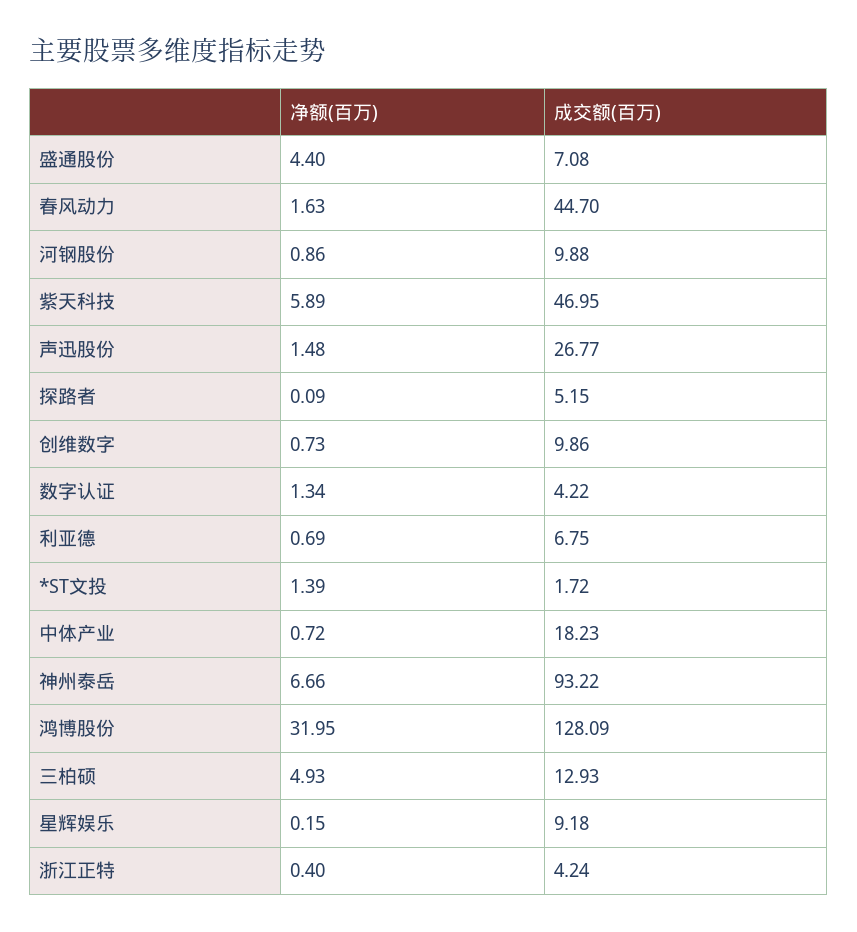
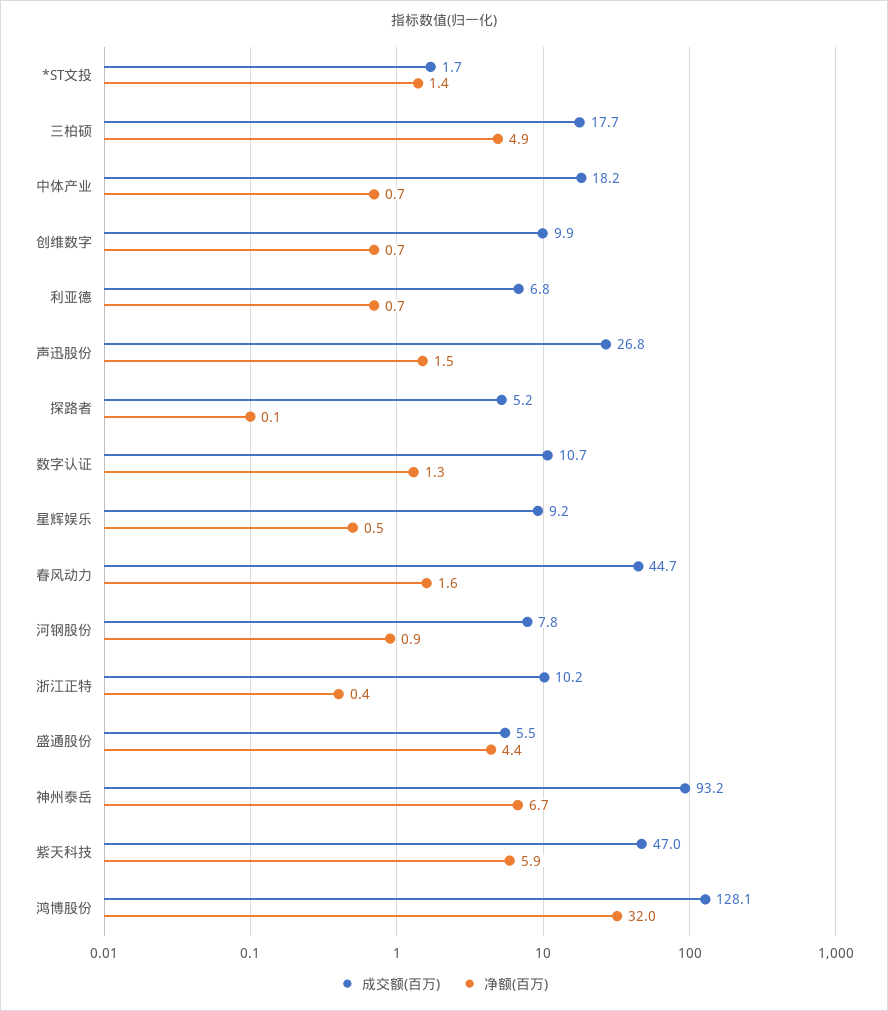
  {
    "净额(百万)": {
      "盛通股份": 4.4,
      "春风动力": 1.63,
      "河钢股份": 0.86,
      "紫天科技": 5.89,
      "声迅股份": 1.48,
      "探路者": 0.09,
      "创维数字": 0.73,
      "数字认证": 1.34,
      "利亚德": 0.69,
      "*ST文投": 1.39,
      "中体产业": 0.72,
      "神州泰岳": 6.66,
      "鸿博股份": 31.95,
      "三柏硕": 4.93,
-     "星辉娱乐": 0.15,
+     "星辉娱乐": 0.5,
      "浙江正特": 0.4
    },
    "成交额(百万)": {
-     "盛通股份": 7.08,
+     "盛通股份": 5.5,
      "春风动力": 44.7,
-     "河钢股份": 9.88,
+     "河钢股份": 7.8,
      "紫天科技": 46.95,
      "声迅股份": 26.77,
      "探路者": 5.15,
      "创维数字": 9.86,
-     "数字认证": 4.22,
+     "数字认证": 10.7,
      "利亚德": 6.75,
      "*ST文投": 1.72,
      "中体产业": 18.23,
      "神州泰岳": 93.22,
      "鸿博股份": 128.09,
-     "三柏硕": 12.93,
+     "三柏硕": 17.7,
      "星辉娱乐": 9.18,
-     "浙江正特": 4.24
+     "浙江正特": 10.2
    }
  }

